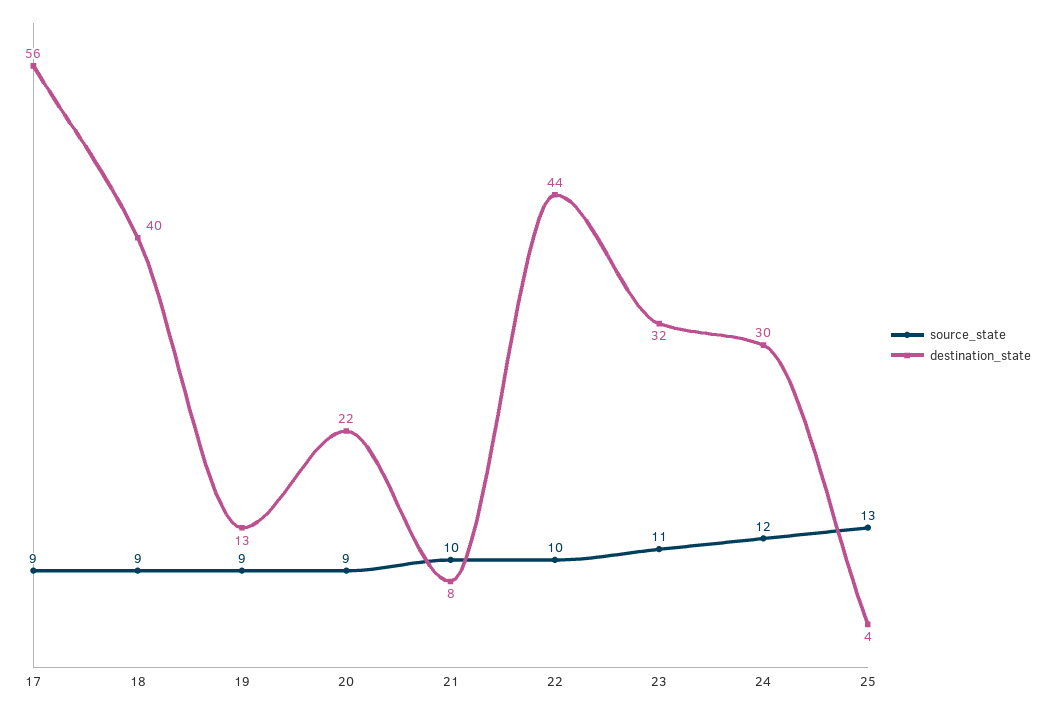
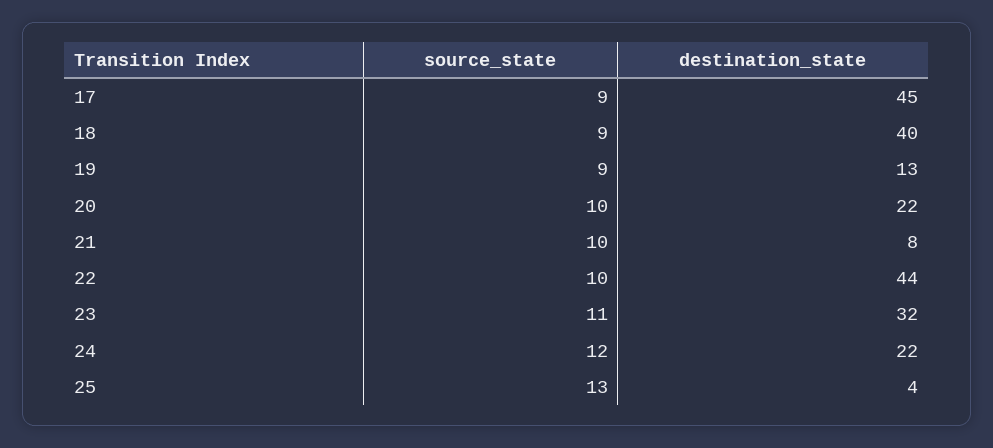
  {
    "source_state": {
      "17": 9,
      "18": 9,
      "19": 9,
-     "20": 9,
+     "20": 10,
      "21": 10,
      "22": 10,
      "23": 11,
      "24": 12,
      "25": 13
    },
    "destination_state": {
-     "17": 56,
+     "17": 45,
      "18": 40,
      "19": 13,
      "20": 22,
      "21": 8,
      "22": 44,
      "23": 32,
-     "24": 30,
+     "24": 22,
      "25": 4
    }
  }

